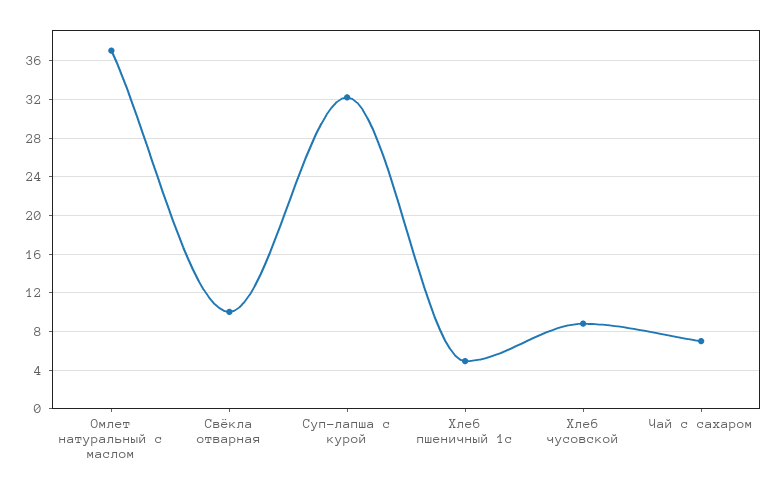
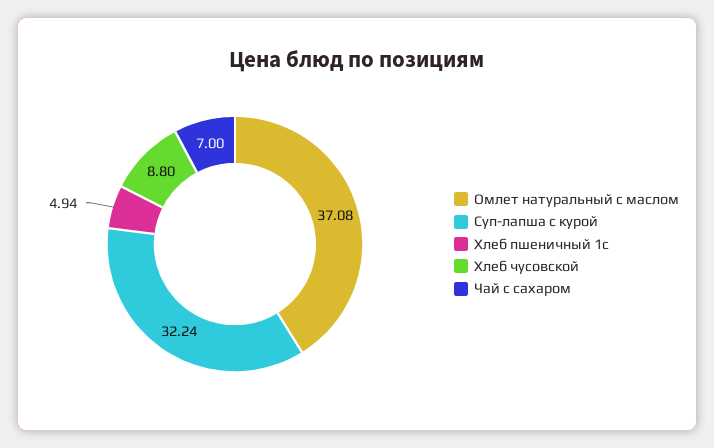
  {
    "Омлет натуральный с маслом": 37.08,
-   "Свёкла отварная": 10,
    "Суп-лапша с курой": 32.24,
    "Хлеб пшеничный 1с": 4.94,
    "Хлеб чусовской": 8.8,
    "Чай с сахаром": 7
  }

